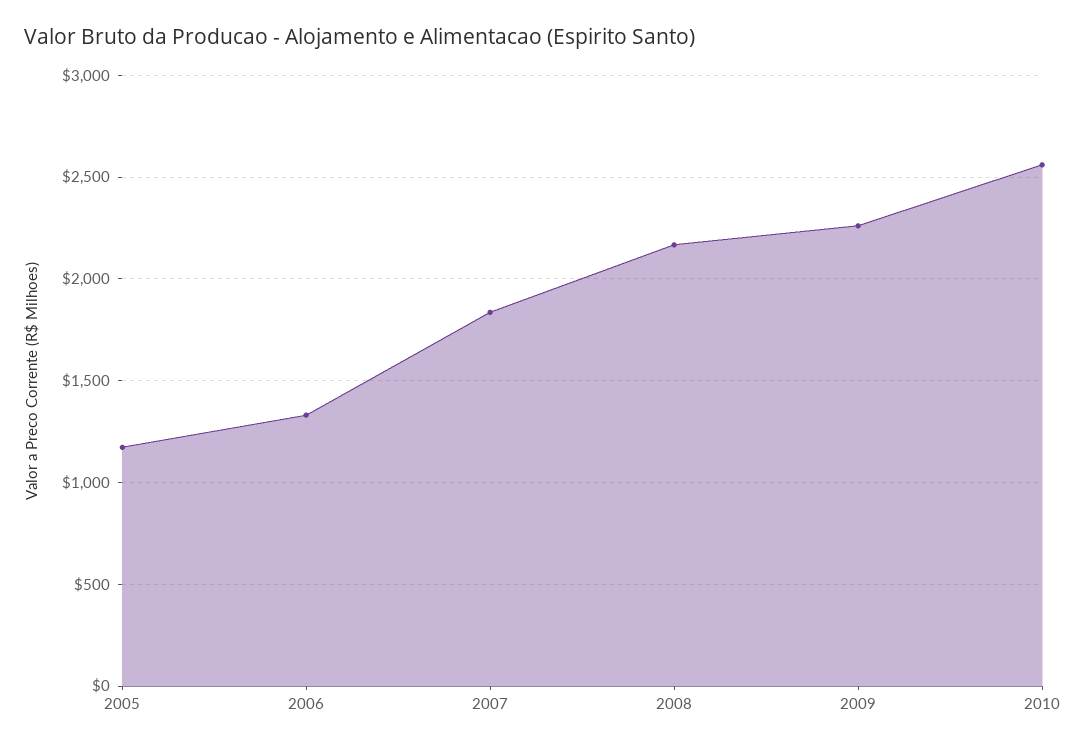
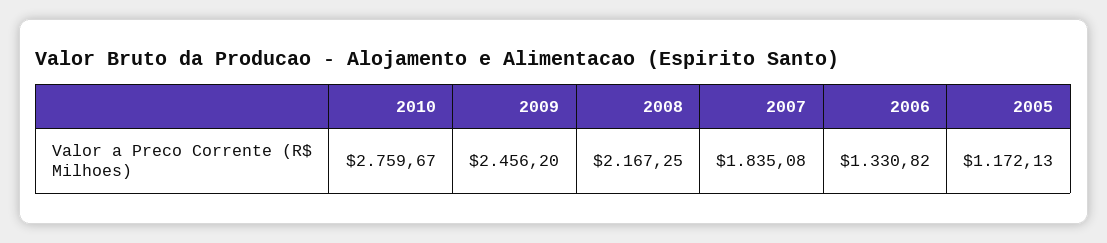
  {
    "2005": 1172.13,
    "2006": 1330.82,
    "2007": 1835.08,
    "2008": 2167.25,
-   "2009": 2250,
+   "2009": 2456.2,
-   "2010": 2550
+   "2010": 2759.67
  }

